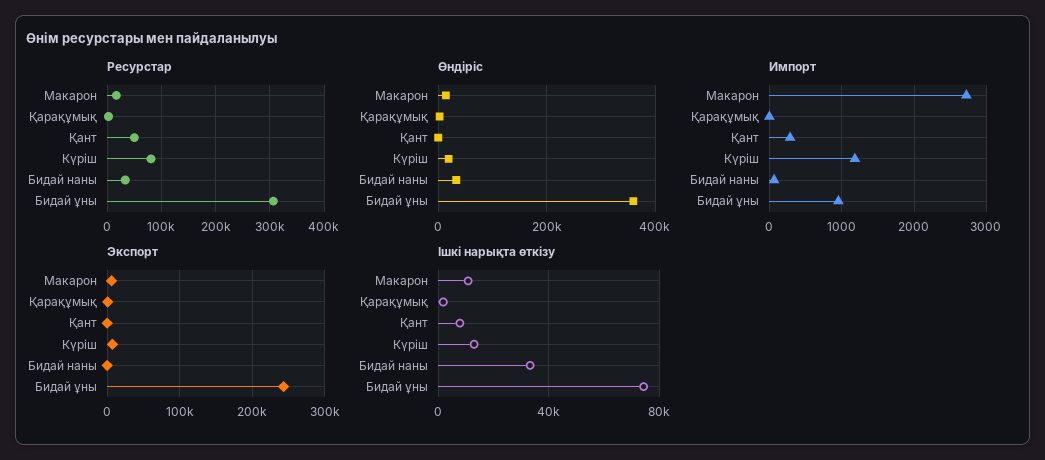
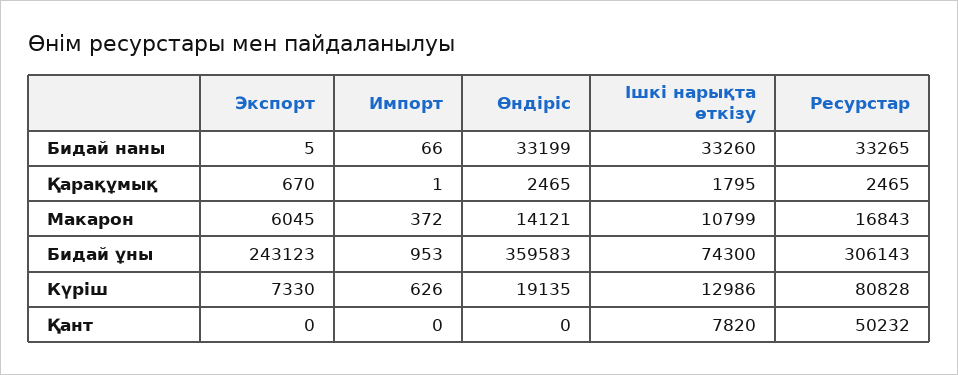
  {
    "Ресурстар": {
      "Макарон": 16843,
      "Қарақұмық": 2465,
      "Қант": 50232,
      "Күріш": 80828,
      "Бидай наны": 33265,
      "Бидай ұны": 306143
    },
    "Өндіріс": {
      "Макарон": 14121,
      "Қарақұмық": 2465,
      "Қант": 0,
      "Күріш": 19135,
      "Бидай наны": 33199,
      "Бидай ұны": 359583
    },
    "Импорт": {
-     "Макарон": 2700,
+     "Макарон": 372,
      "Қарақұмық": 1,
-     "Қант": 300,
+     "Қант": 0,
-     "Күріш": 1200,
+     "Күріш": 626,
      "Бидай наны": 66,
      "Бидай ұны": 953
    },
    "Экспорт": {
      "Макарон": 6045,
      "Қарақұмық": 670,
      "Қант": 0,
      "Күріш": 7330,
      "Бидай наны": 5,
      "Бидай ұны": 243123
    },
    "Ішкі нарықта өткізу": {
      "Макарон": 10799,
      "Қарақұмық": 1795,
      "Қант": 7820,
      "Күріш": 12986,
      "Бидай наны": 33260,
      "Бидай ұны": 74300
    }
  }

